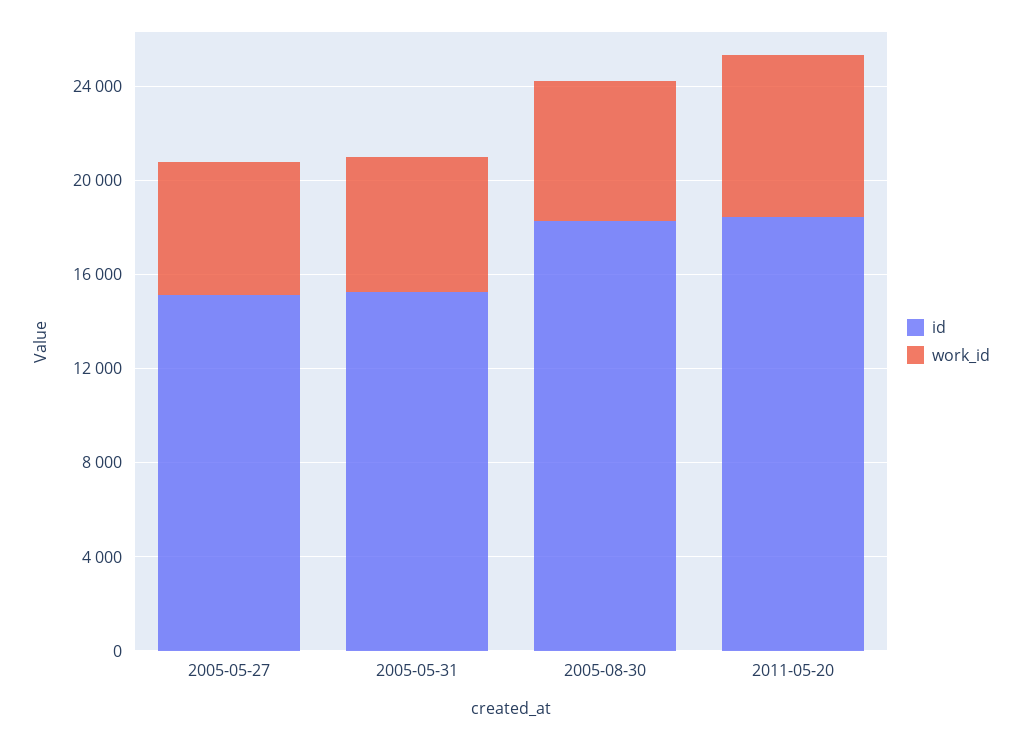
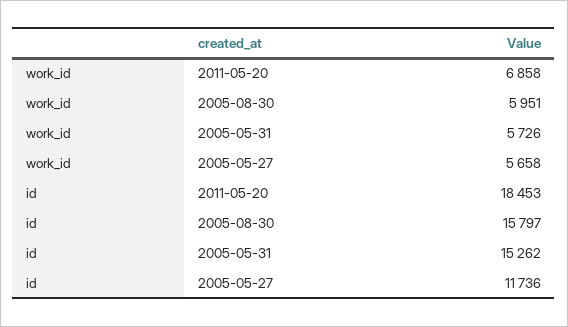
  {
    "id": {
-     "2005-05-27": 15000,
+     "2005-05-27": 11736,
      "2005-05-31": 15262,
-     "2005-08-30": 18000,
+     "2005-08-30": 15797,
      "2011-05-20": 18453
    },
    "work_id": {
      "2005-05-27": 5658,
      "2005-05-31": 5726,
      "2005-08-30": 5951,
      "2011-05-20": 6858
    }
  }

